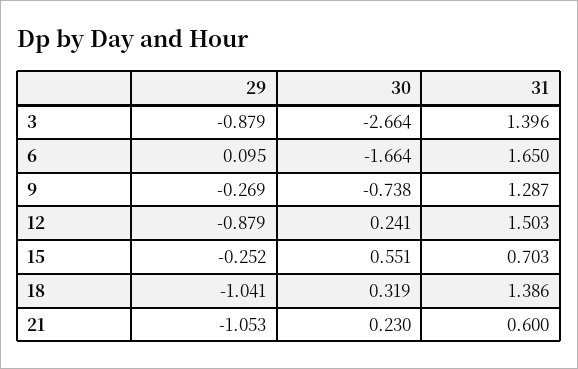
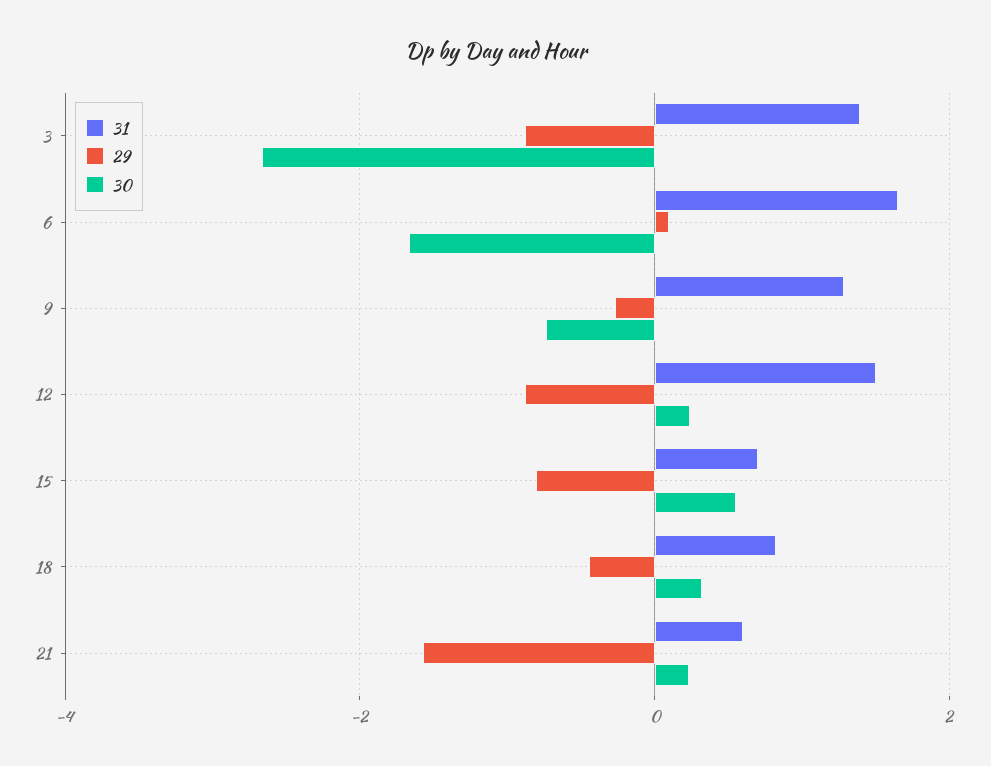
  {
    "29": {
      "3": -0.879,
      "6": 0.095,
      "9": -0.269,
      "12": -0.879,
-     "15": -0.252,
+     "15": -0.8,
-     "18": -1.041,
+     "18": -0.4,
-     "21": -1.053
+     "21": -1.6
    },
    "30": {
      "3": -2.664,
      "6": -1.664,
      "9": -0.738,
      "12": 0.241,
      "15": 0.551,
      "18": 0.319,
      "21": 0.23
    },
    "31": {
      "3": 1.396,
      "6": 1.65,
      "9": 1.287,
      "12": 1.503,
      "15": 0.703,
-     "18": 1.386,
+     "18": 0.8,
      "21": 0.6
    }
  }

